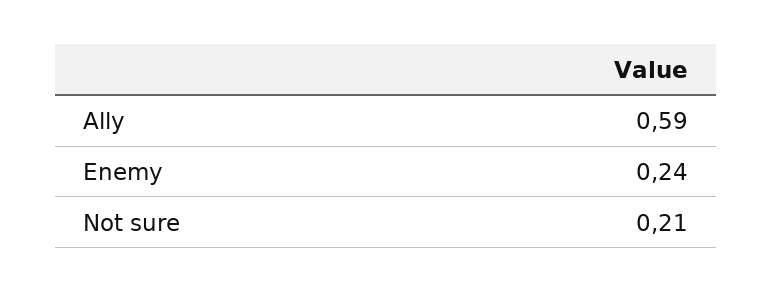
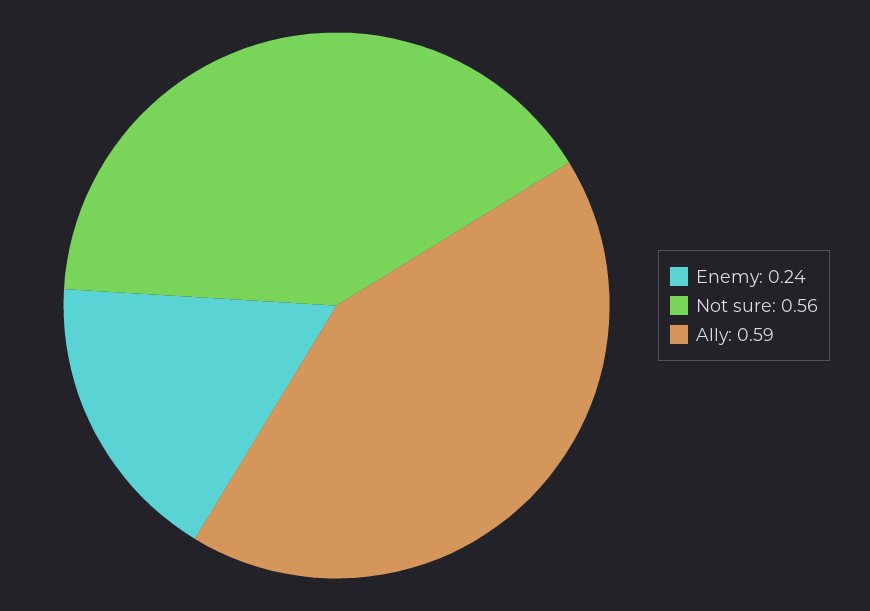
  {
    "Ally": 0.59,
    "Enemy": 0.24,
-   "Not sure": 0.21
+   "Not sure": 0.56
  }

